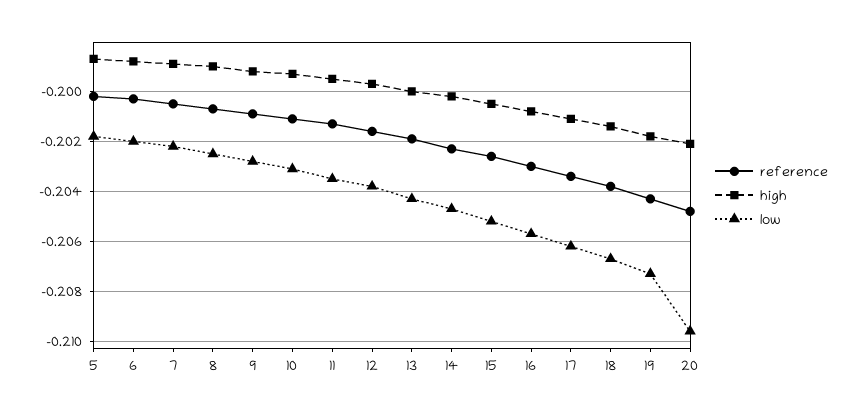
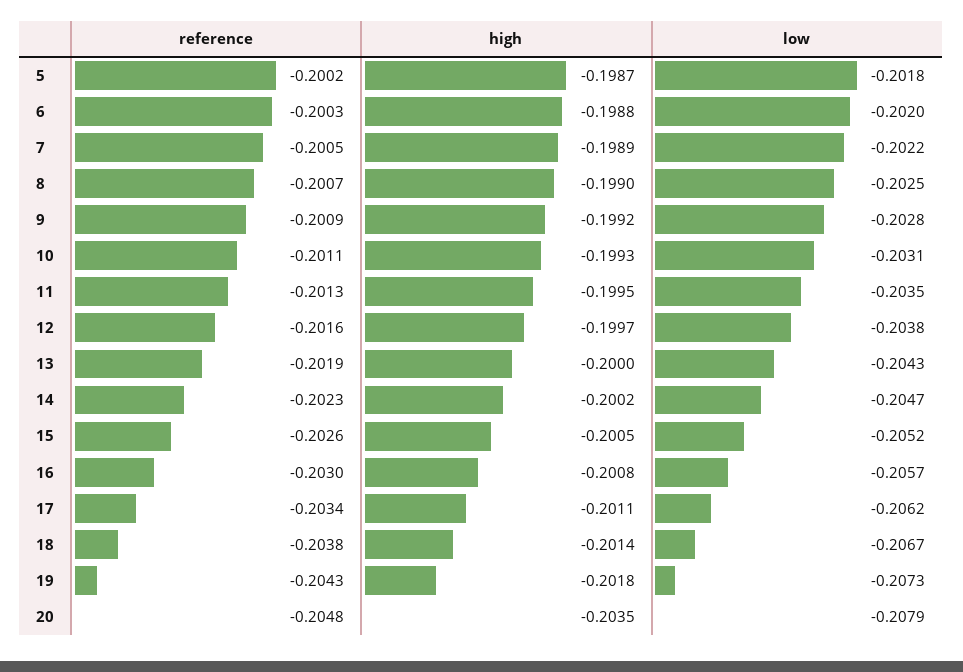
  {
    "reference": {
      "5": -0.2002,
      "6": -0.2003,
      "7": -0.2005,
      "8": -0.2007,
      "9": -0.2009,
      "10": -0.2011,
      "11": -0.2013,
      "12": -0.2016,
      "13": -0.2019,
      "14": -0.2023,
      "15": -0.2026,
      "16": -0.203,
      "17": -0.2034,
      "18": -0.2038,
      "19": -0.2043,
      "20": -0.2048
    },
    "high": {
      "5": -0.1987,
      "6": -0.1988,
      "7": -0.1989,
      "8": -0.199,
      "9": -0.1992,
      "10": -0.1993,
      "11": -0.1995,
      "12": -0.1997,
      "13": -0.2,
      "14": -0.2002,
      "15": -0.2005,
      "16": -0.2008,
      "17": -0.2011,
      "18": -0.2014,
      "19": -0.2018,
-     "20": -0.202
+     "20": -0.2035
    },
    "low": {
      "5": -0.2018,
      "6": -0.202,
      "7": -0.2022,
      "8": -0.2025,
      "9": -0.2028,
      "10": -0.2031,
      "11": -0.2035,
      "12": -0.2038,
      "13": -0.2043,
      "14": -0.2047,
      "15": -0.2052,
      "16": -0.2057,
      "17": -0.2062,
      "18": -0.2067,
      "19": -0.2073,
-     "20": -0.2095
+     "20": -0.2079
    }
  }

